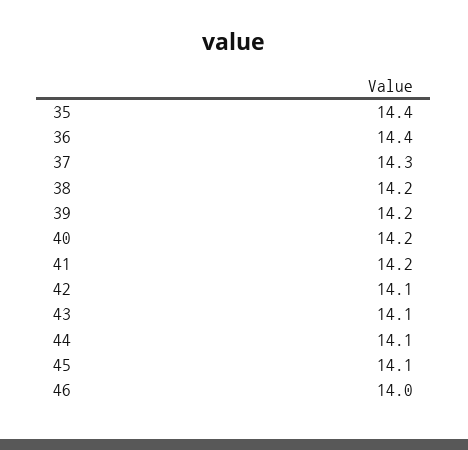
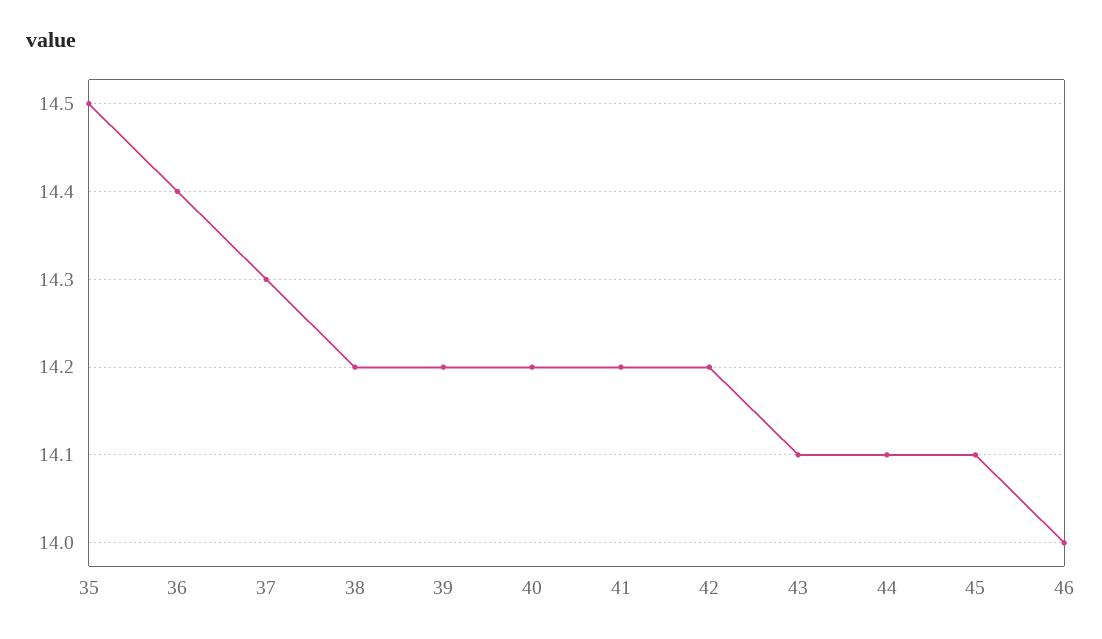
  {
-   "35": 14.4,
+   "35": 14.5,
    "36": 14.4,
    "37": 14.3,
    "38": 14.2,
    "39": 14.2,
    "40": 14.2,
    "41": 14.2,
-   "42": 14.1,
+   "42": 14.2,
    "43": 14.1,
    "44": 14.1,
    "45": 14.1,
    "46": 14
  }

